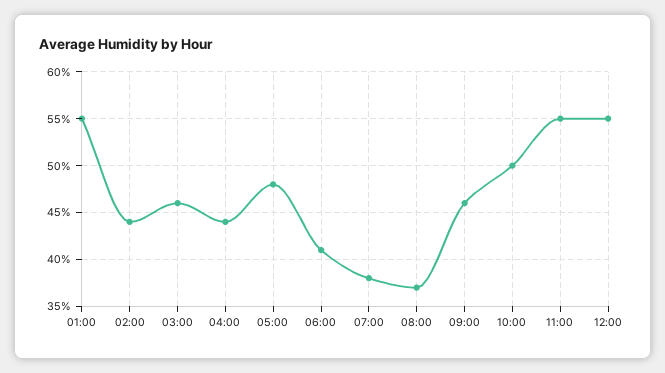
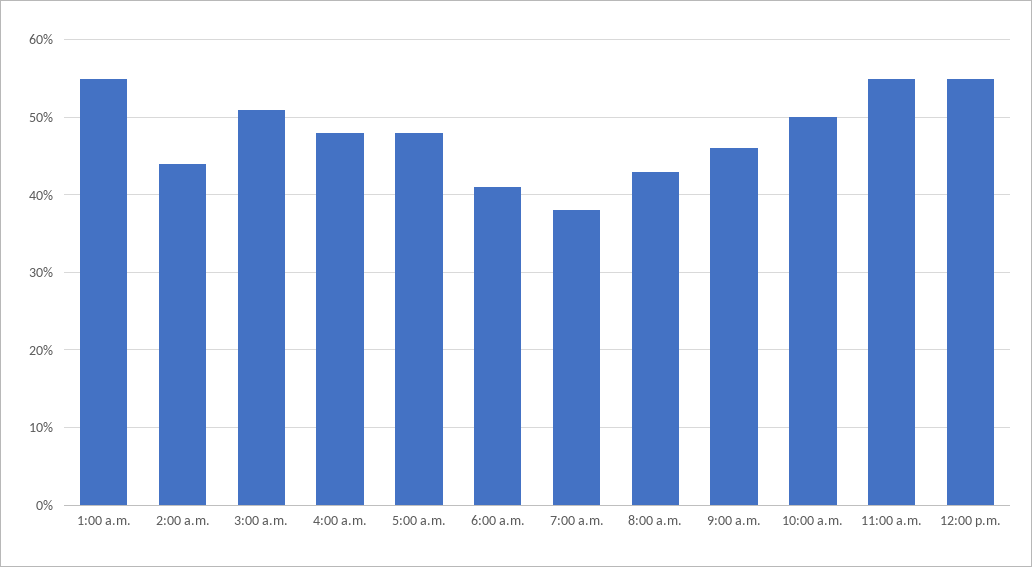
  {
    "01:00": 55,
    "02:00": 44,
-   "03:00": 46,
+   "03:00": 51,
-   "04:00": 44,
+   "04:00": 48,
    "05:00": 48,
    "06:00": 41,
    "07:00": 38,
-   "08:00": 37,
+   "08:00": 43,
    "09:00": 46,
    "10:00": 50,
    "11:00": 55,
    "12:00": 55
  }

